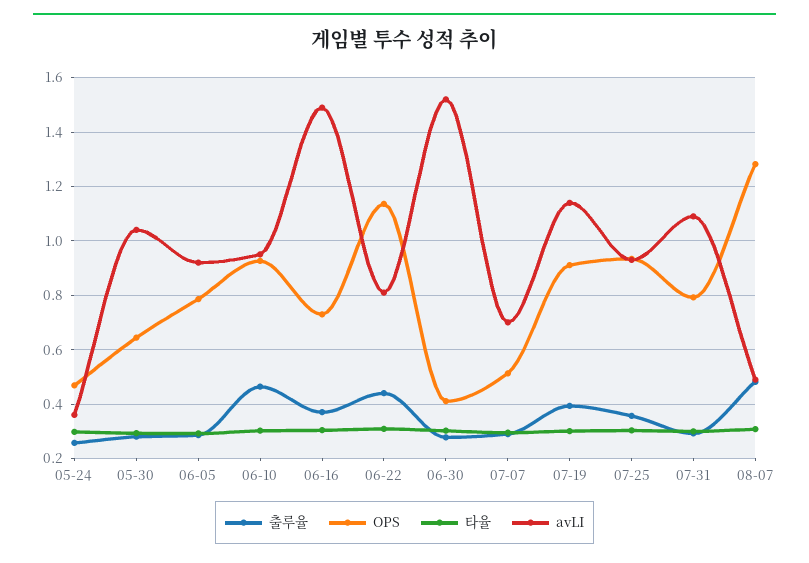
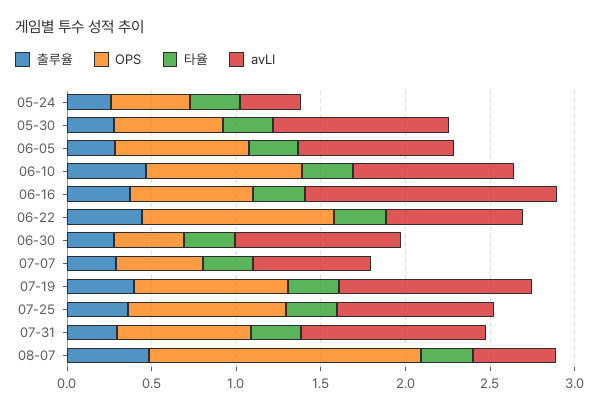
  {
    "출루율": {
      "05-24": 0.25,
      "05-30": 0.275,
      "06-05": 0.275,
      "06-10": 0.475,
      "06-16": 0.375,
      "06-22": 0.45,
      "06-30": 0.275,
      "07-07": 0.3,
      "07-19": 0.4,
      "07-25": 0.35,
      "07-31": 0.3,
      "08-07": 0.475
    },
    "OPS": {
      "05-24": 0.475,
      "05-30": 0.65,
      "06-05": 0.775,
      "06-10": 0.925,
      "06-16": 0.725,
      "06-22": 1.125,
      "06-30": 0.4,
      "07-07": 0.525,
      "07-19": 0.9,
      "07-25": 0.925,
      "07-31": 0.8,
-     "08-07": 1.275
+     "08-07": 1.6
    },
    "타율": {
      "05-24": 0.3,
      "05-30": 0.3,
      "06-05": 0.3,
      "06-10": 0.3,
      "06-16": 0.3,
      "06-22": 0.3,
      "06-30": 0.3,
      "07-07": 0.3,
      "07-19": 0.3,
      "07-25": 0.3,
      "07-31": 0.3,
      "08-07": 0.3
    },
    "avLI": {
      "05-24": 0.35,
      "05-30": 1.05,
      "06-05": 0.925,
      "06-10": 0.95,
      "06-16": 1.5,
      "06-22": 0.8,
-     "06-30": 1.525,
+     "06-30": 1,
      "07-07": 0.7,
      "07-19": 1.15,
      "07-25": 0.925,
      "07-31": 1.1,
      "08-07": 0.5
    }
  }

